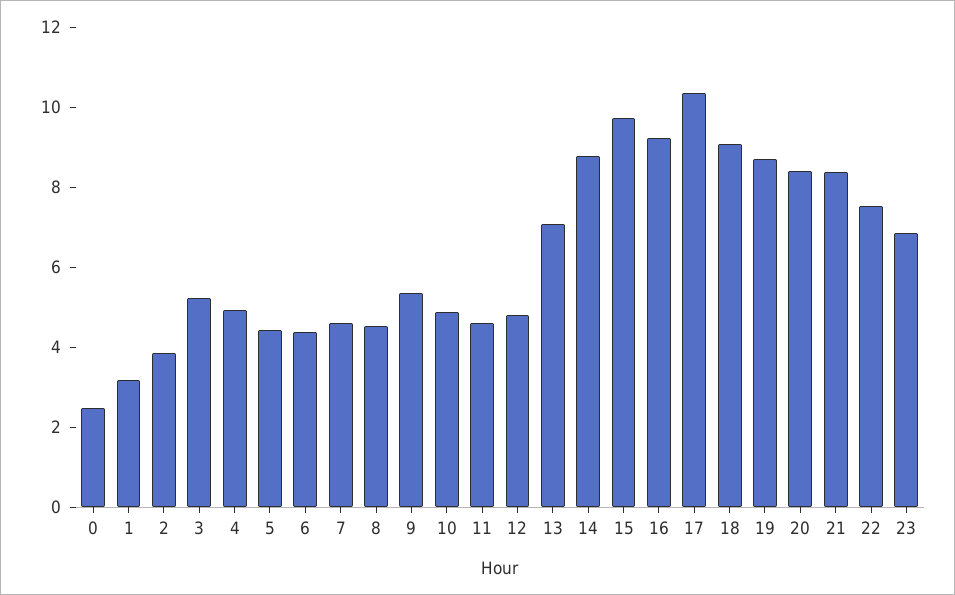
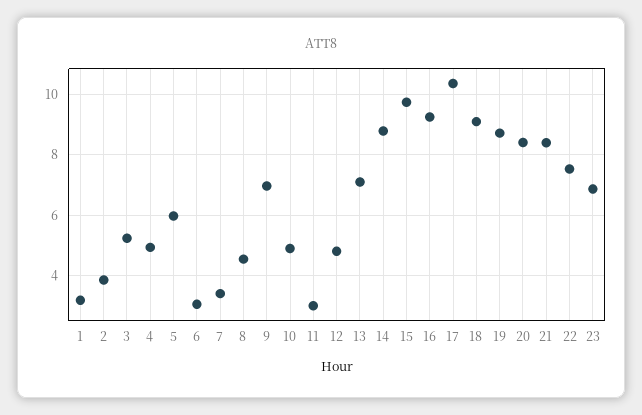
  {
-   "0": 2.5,
    "1": 3.2,
    "2": 3.8,
    "3": 5.2,
    "4": 5,
-   "5": 4.5,
+   "5": 6,
-   "6": 4.5,
+   "6": 3,
-   "7": 4.5,
+   "7": 3.4,
    "8": 4.6,
-   "9": 5.5,
+   "9": 7,
    "10": 4.8,
-   "11": 4.5,
+   "11": 3,
    "12": 4.8,
    "13": 7,
    "14": 8.8,
    "15": 9.8,
    "16": 9.2,
    "17": 10.4,
    "18": 9,
    "19": 8.8,
    "20": 8.4,
    "21": 8.4,
    "22": 7.6,
    "23": 6.8
  }

